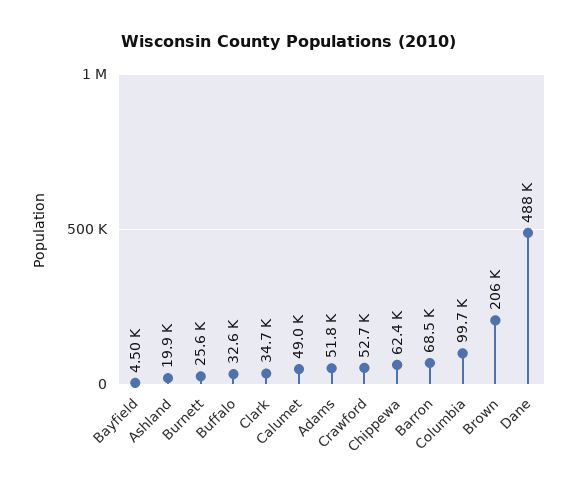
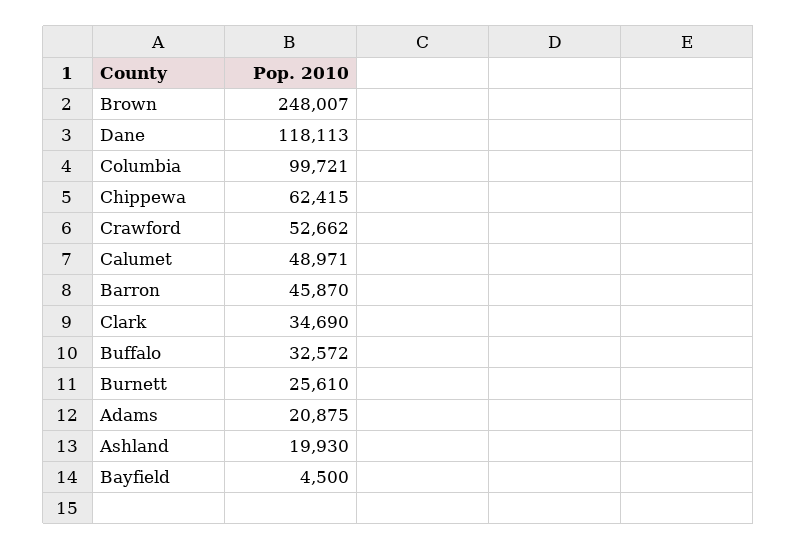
  {
    "Bayfield": 4500,
    "Ashland": 19930,
    "Burnett": 25610,
    "Buffalo": 32572,
    "Clark": 34690,
    "Calumet": 48971,
-   "Adams": 51800,
+   "Adams": 20875,
    "Crawford": 52662,
    "Chippewa": 62415,
-   "Barron": 68500,
+   "Barron": 45870,
    "Columbia": 99721,
-   "Brown": 206000,
+   "Brown": 248007,
-   "Dane": 488000
+   "Dane": 118113
  }

